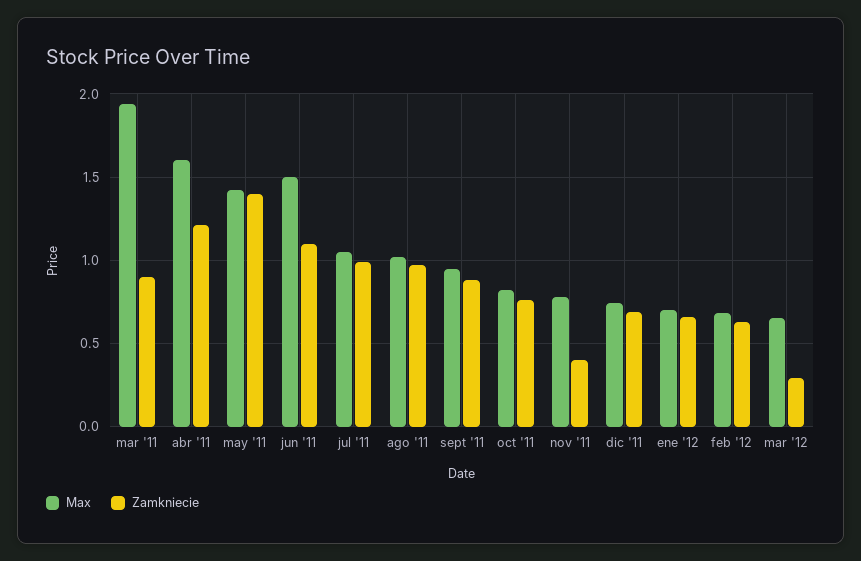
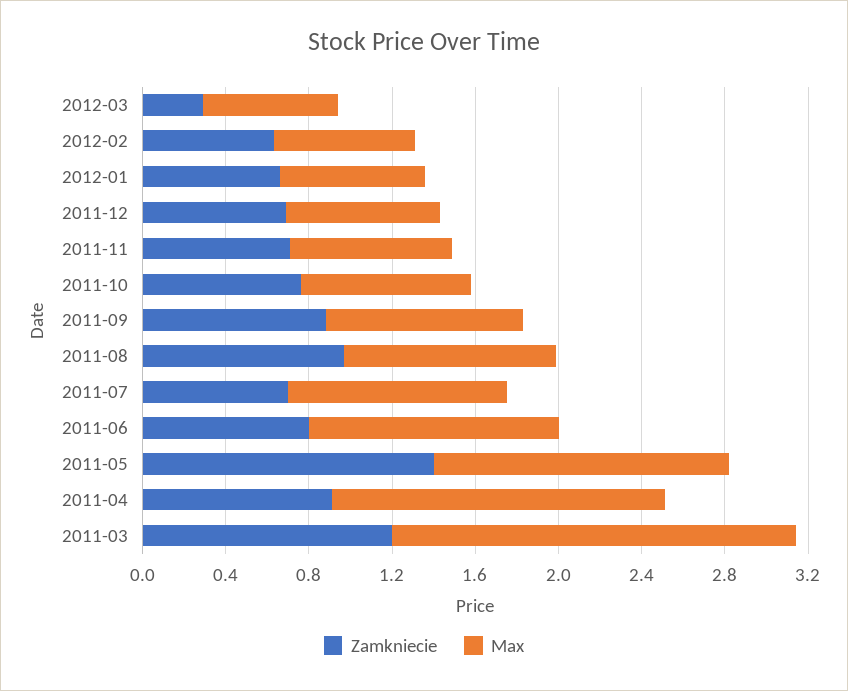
  {
    "Max": {
      "mar '11": 1.95,
      "abr '11": 1.6,
      "may '11": 1.4,
-     "jun '11": 1.5,
+     "jun '11": 1.2,
      "jul '11": 1.05,
      "ago '11": 1,
      "sept '11": 0.95,
      "oct '11": 0.8,
      "nov '11": 0.8,
      "dic '11": 0.75,
      "ene '12": 0.7,
      "feb '12": 0.7,
      "mar '12": 0.65
    },
    "Zamkniecie": {
-     "mar '11": 0.9,
+     "mar '11": 1.2,
-     "abr '11": 1.2,
+     "abr '11": 0.9,
      "may '11": 1.4,
-     "jun '11": 1.1,
+     "jun '11": 0.8,
-     "jul '11": 1,
+     "jul '11": 0.7,
      "ago '11": 0.95,
      "sept '11": 0.9,
      "oct '11": 0.75,
-     "nov '11": 0.4,
+     "nov '11": 0.7,
      "dic '11": 0.7,
      "ene '12": 0.65,
      "feb '12": 0.65,
      "mar '12": 0.3
    }
  }

